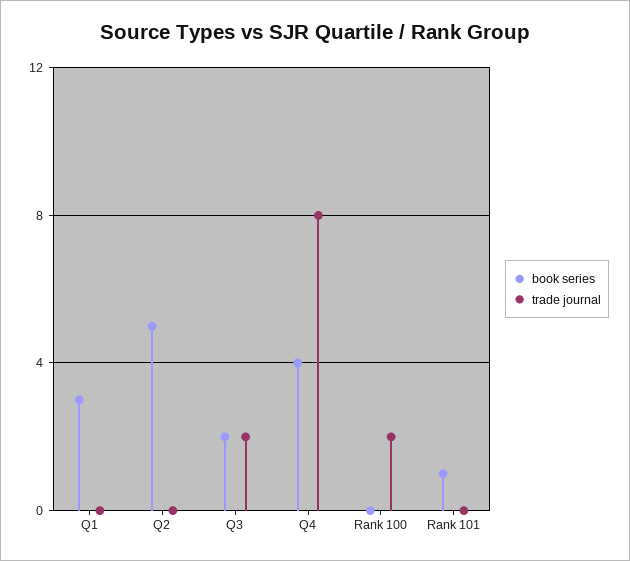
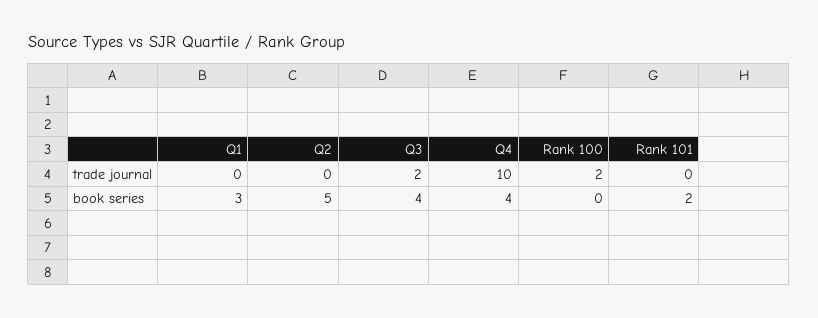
  {
    "book series": {
      "Q1": 3,
      "Q2": 5,
-     "Q3": 2,
+     "Q3": 4,
      "Q4": 4,
      "Rank 100": 0,
-     "Rank 101": 1
+     "Rank 101": 2
    },
    "trade journal": {
      "Q1": 0,
      "Q2": 0,
      "Q3": 2,
-     "Q4": 8,
+     "Q4": 10,
      "Rank 100": 2,
      "Rank 101": 0
    }
  }

